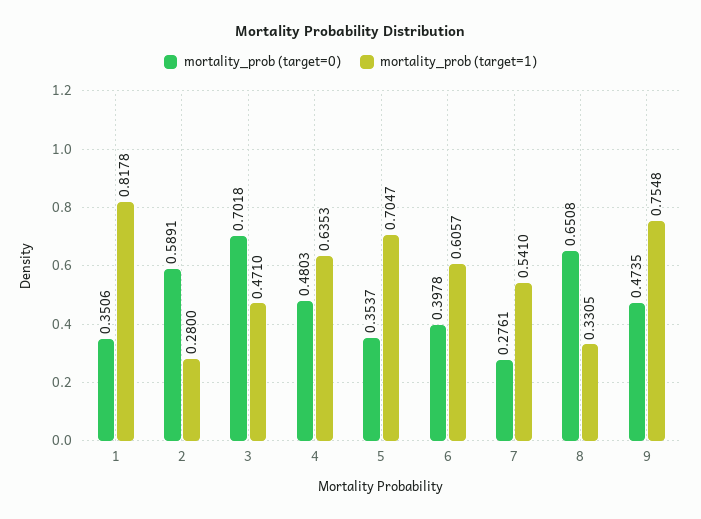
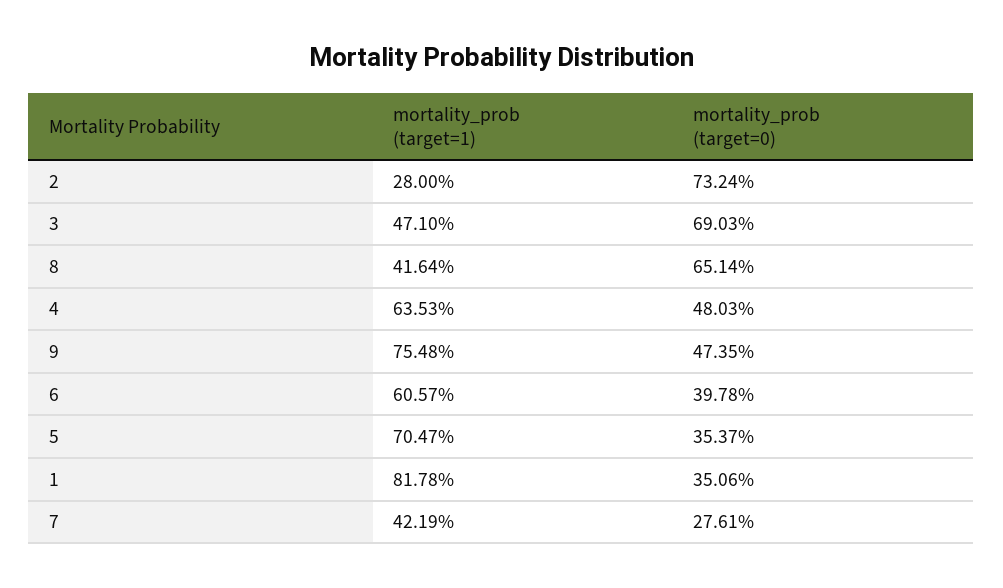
  {
    "mortality_prob (target=0)": {
      "1": 0.3506,
-     "2": 0.5891,
+     "2": 0.7324,
-     "3": 0.7018,
+     "3": 0.6903,
      "4": 0.4803,
      "5": 0.3537,
      "6": 0.3978,
      "7": 0.2761,
-     "8": 0.6508,
+     "8": 0.6514,
      "9": 0.4735
    },
    "mortality_prob (target=1)": {
      "1": 0.8178,
      "2": 0.28,
      "3": 0.471,
      "4": 0.6353,
      "5": 0.7047,
      "6": 0.6057,
-     "7": 0.541,
+     "7": 0.4219,
-     "8": 0.3305,
+     "8": 0.4164,
      "9": 0.7548
    }
  }

